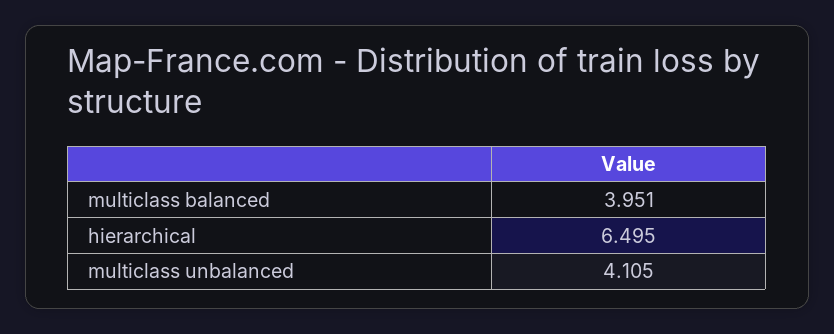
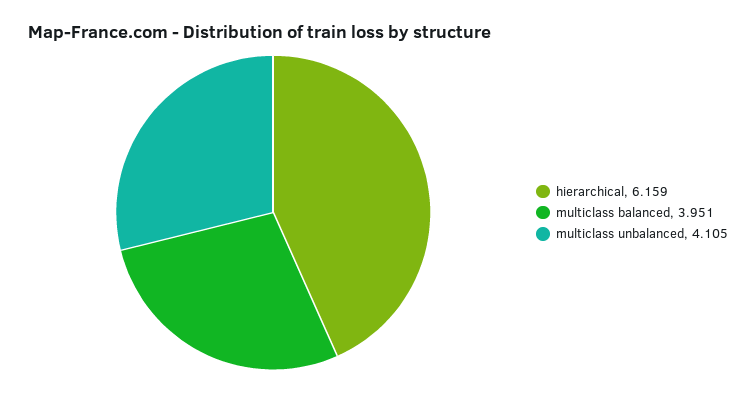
  {
    "multiclass balanced": 3.951,
-   "hierarchical": 6.495,
+   "hierarchical": 6.159,
    "multiclass unbalanced": 4.105
  }

